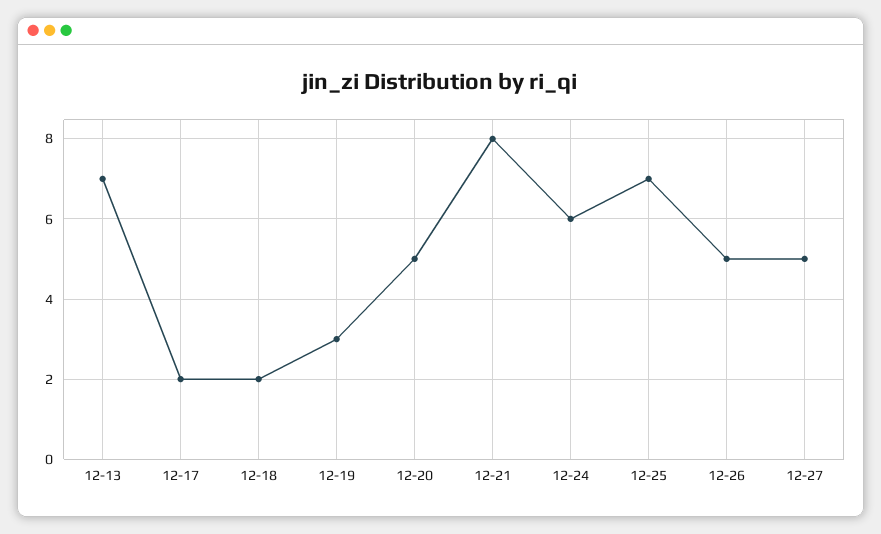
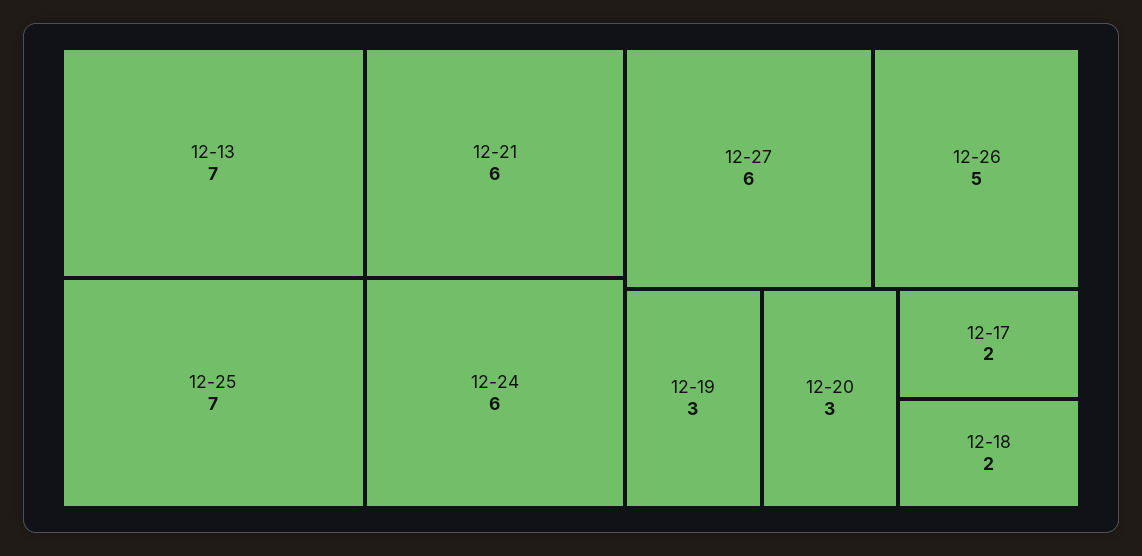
  {
    "12-13": 7,
    "12-17": 2,
    "12-18": 2,
    "12-19": 3,
-   "12-20": 5,
+   "12-20": 3,
-   "12-21": 8,
+   "12-21": 6,
    "12-24": 6,
    "12-25": 7,
    "12-26": 5,
-   "12-27": 5
+   "12-27": 6
  }

